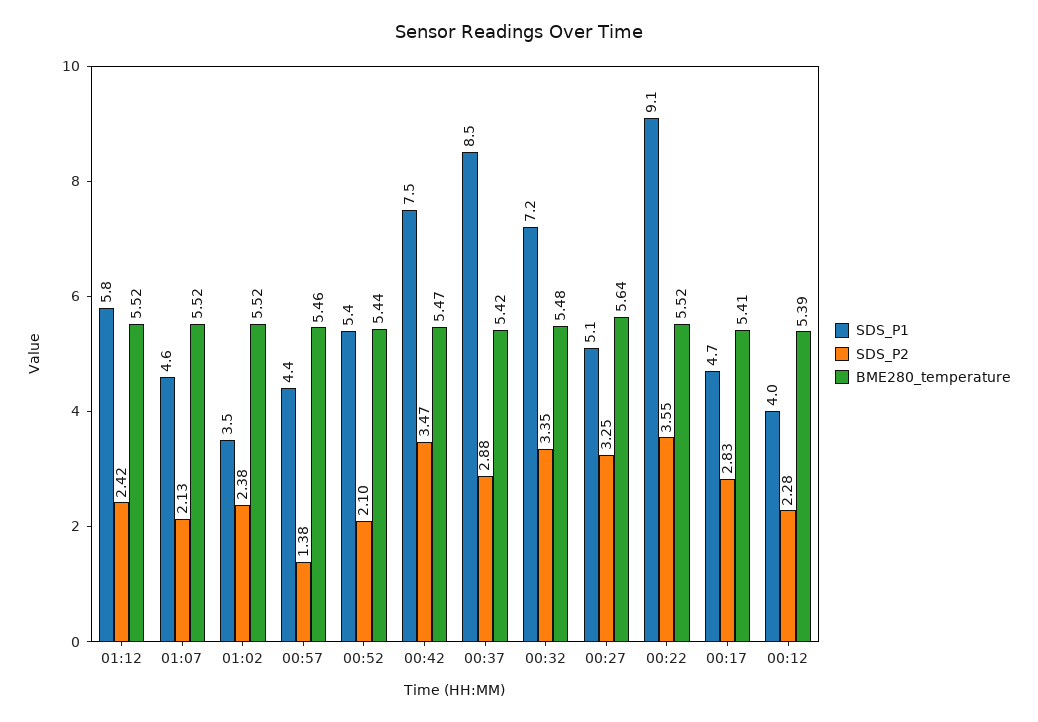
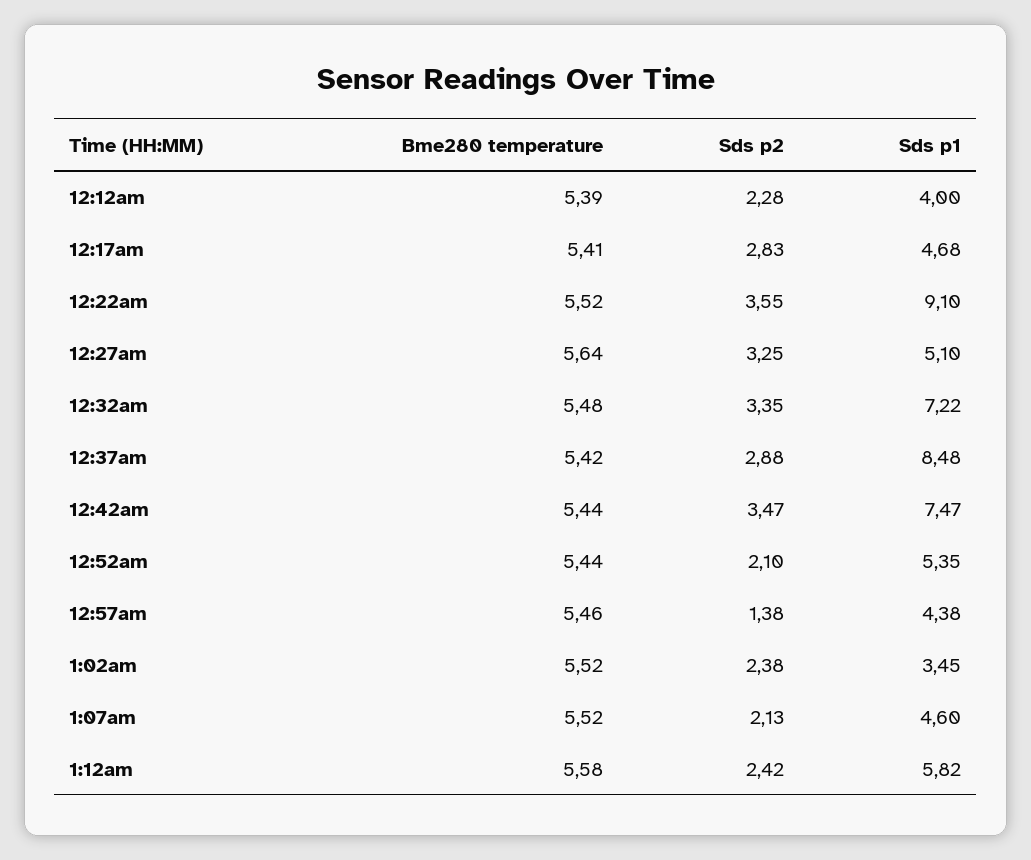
  {
    "SDS_P1": {
      "01:12": 5.82,
      "01:07": 4.6,
      "01:02": 3.45,
      "00:57": 4.38,
      "00:52": 5.35,
      "00:42": 7.47,
      "00:37": 8.48,
      "00:32": 7.22,
      "00:27": 5.1,
      "00:22": 9.1,
      "00:17": 4.68,
      "00:12": 4
    },
    "SDS_P2": {
      "01:12": 2.42,
      "01:07": 2.13,
      "01:02": 2.38,
      "00:57": 1.38,
      "00:52": 2.1,
      "00:42": 3.47,
      "00:37": 2.88,
      "00:32": 3.35,
      "00:27": 3.25,
      "00:22": 3.55,
      "00:17": 2.83,
      "00:12": 2.28
    },
    "BME280_temperature": {
-     "01:12": 5.52,
+     "01:12": 5.58,
      "01:07": 5.52,
      "01:02": 5.52,
      "00:57": 5.46,
      "00:52": 5.44,
-     "00:42": 5.47,
+     "00:42": 5.44,
      "00:37": 5.42,
      "00:32": 5.48,
      "00:27": 5.64,
      "00:22": 5.52,
      "00:17": 5.41,
      "00:12": 5.39
    }
  }

